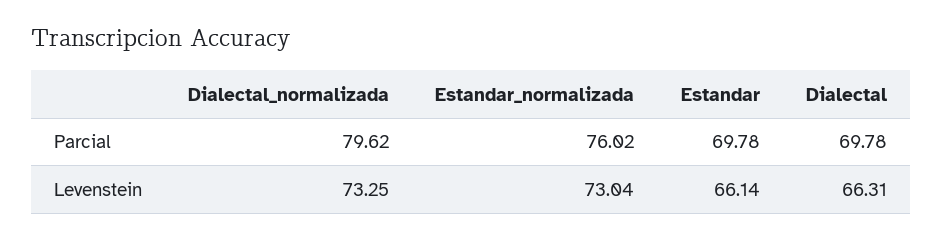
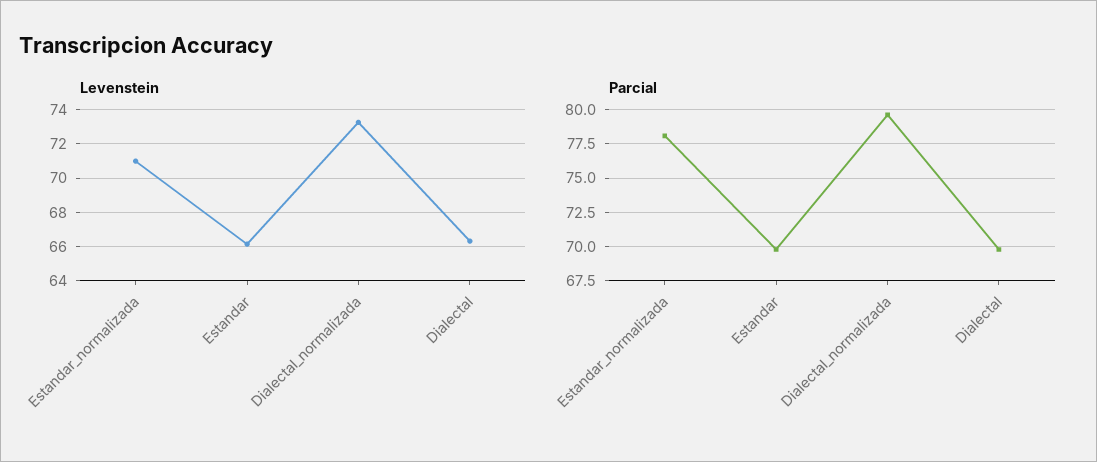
  {
    "Parcial": {
      "Dialectal_normalizada": 79.62,
-     "Estandar_normalizada": 76.02,
+     "Estandar_normalizada": 78,
      "Estandar": 69.78,
      "Dialectal": 69.78
    },
    "Levenstein": {
      "Dialectal_normalizada": 73.25,
-     "Estandar_normalizada": 73.04,
+     "Estandar_normalizada": 71,
      "Estandar": 66.14,
      "Dialectal": 66.31
    }
  }

